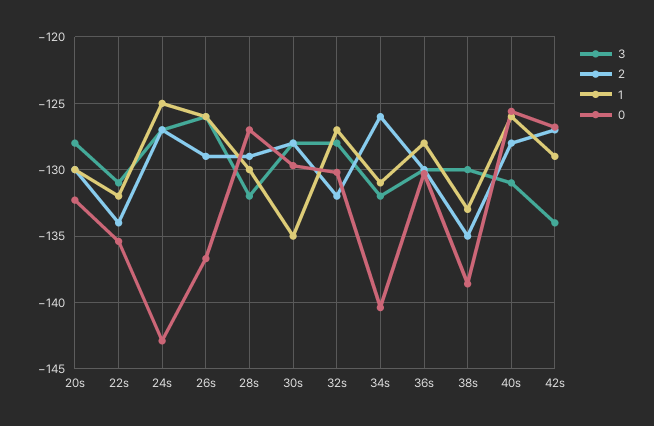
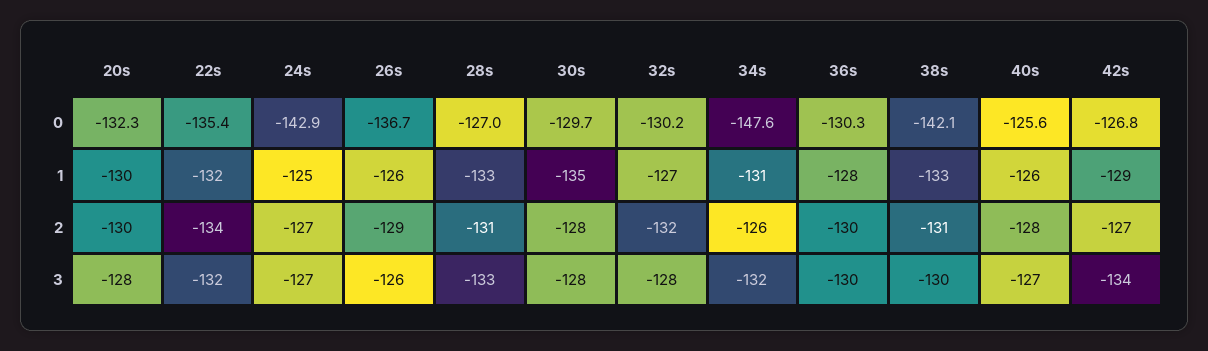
  {
    "3": {
      "20s": -128,
-     "22s": -131,
+     "22s": -132,
      "24s": -127,
      "26s": -126,
-     "28s": -132,
+     "28s": -133,
      "30s": -128,
      "32s": -128,
      "34s": -132,
      "36s": -130,
      "38s": -130,
-     "40s": -131,
+     "40s": -127,
      "42s": -134
    },
    "2": {
      "20s": -130,
      "22s": -134,
      "24s": -127,
      "26s": -129,
-     "28s": -129,
+     "28s": -131,
      "30s": -128,
      "32s": -132,
      "34s": -126,
      "36s": -130,
-     "38s": -135,
+     "38s": -131,
      "40s": -128,
      "42s": -127
    },
    "1": {
      "20s": -130,
      "22s": -132,
      "24s": -125,
      "26s": -126,
-     "28s": -130,
+     "28s": -133,
      "30s": -135,
      "32s": -127,
      "34s": -131,
      "36s": -128,
      "38s": -133,
      "40s": -126,
      "42s": -129
    },
    "0": {
      "20s": -132.3,
      "22s": -135.4,
      "24s": -142.9,
      "26s": -136.7,
      "28s": -127,
      "30s": -129.7,
      "32s": -130.2,
-     "34s": -140.5,
+     "34s": -147.6,
      "36s": -130.3,
-     "38s": -138.5,
+     "38s": -142.1,
      "40s": -125.6,
      "42s": -126.8
    }
  }

